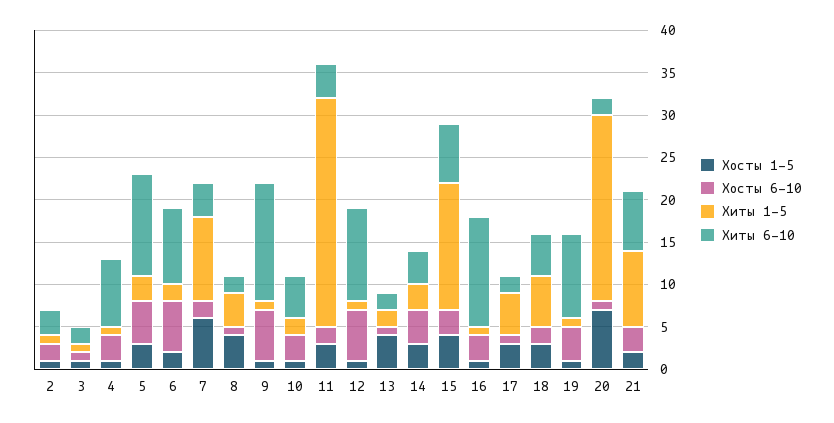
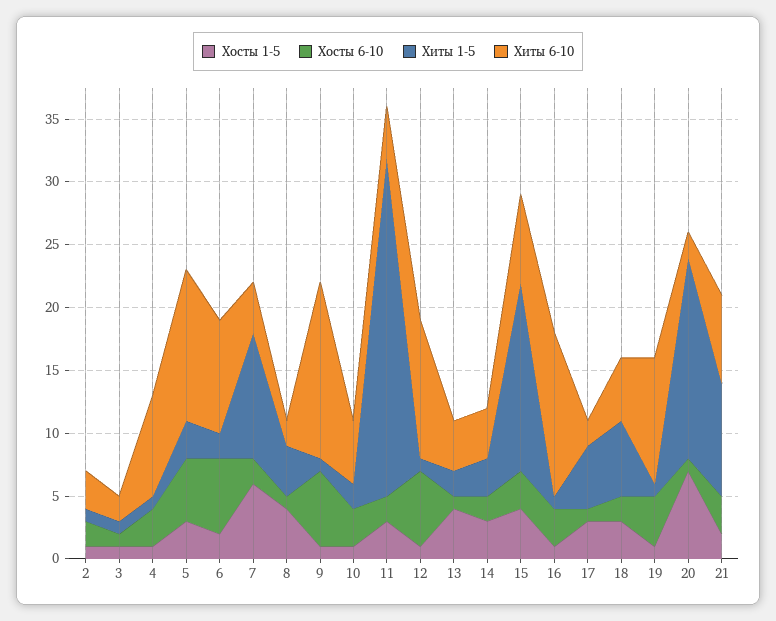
  {
    "Хосты 1-5": {
      "2": 1,
      "3": 1,
      "4": 1,
      "5": 3,
      "6": 2,
      "7": 6,
      "8": 4,
      "9": 1,
      "10": 1,
      "11": 3,
      "12": 1,
      "13": 4,
      "14": 3,
      "15": 4,
      "16": 1,
      "17": 3,
      "18": 3,
      "19": 1,
      "20": 7,
      "21": 2
    },
    "Хосты 6-10": {
      "2": 2,
      "3": 1,
      "4": 3,
      "5": 5,
      "6": 6,
      "7": 2,
      "8": 1,
      "9": 6,
      "10": 3,
      "11": 2,
      "12": 6,
      "13": 1,
-     "14": 4,
+     "14": 2,
      "15": 3,
      "16": 3,
      "17": 1,
      "18": 2,
      "19": 4,
      "20": 1,
      "21": 3
    },
    "Хиты 1-5": {
      "2": 1,
      "3": 1,
      "4": 1,
      "5": 3,
      "6": 2,
      "7": 10,
      "8": 4,
      "9": 1,
      "10": 2,
      "11": 27,
      "12": 1,
      "13": 2,
      "14": 3,
      "15": 15,
      "16": 1,
      "17": 5,
      "18": 6,
      "19": 1,
-     "20": 22,
+     "20": 16,
      "21": 9
    },
    "Хиты 6-10": {
      "2": 3,
      "3": 2,
      "4": 8,
      "5": 12,
      "6": 9,
      "7": 4,
      "8": 2,
      "9": 14,
      "10": 5,
      "11": 4,
      "12": 11,
-     "13": 2,
+     "13": 4,
      "14": 4,
      "15": 7,
      "16": 13,
      "17": 2,
      "18": 5,
      "19": 10,
      "20": 2,
      "21": 7
    }
  }

